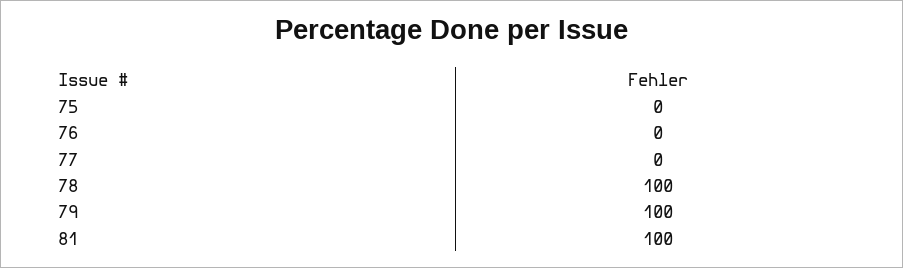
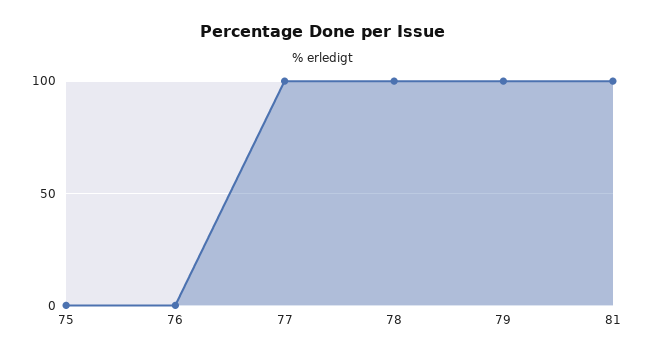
  {
    "75": 0,
    "76": 0,
-   "77": 0,
+   "77": 100,
    "78": 100,
    "79": 100,
    "81": 100
  }

